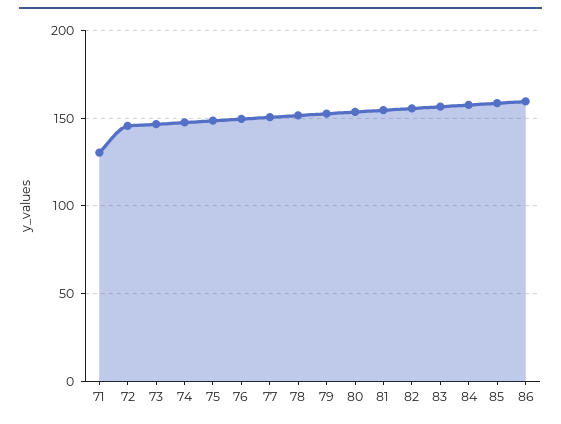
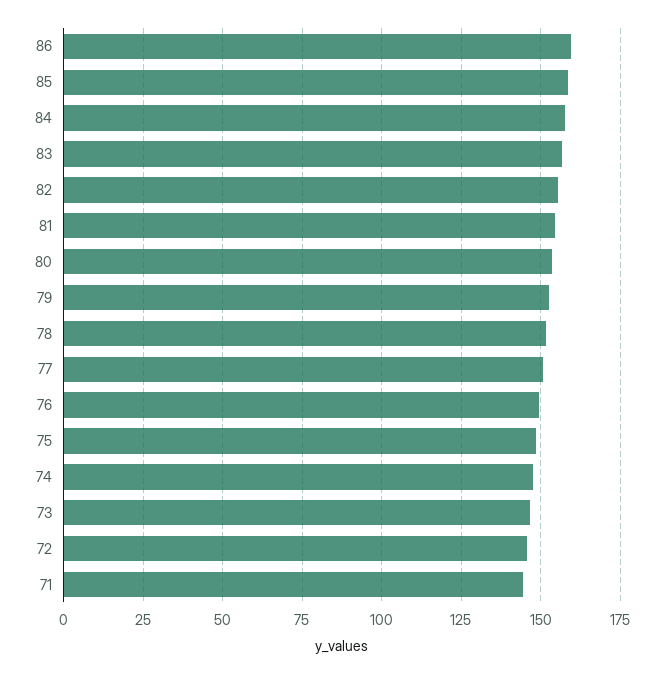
  {
-   "71": 130,
+   "71": 145,
    "72": 145,
    "73": 147.5,
    "74": 147.5,
    "75": 147.5,
    "76": 150,
    "77": 150,
    "78": 152.5,
    "79": 152.5,
    "80": 152.5,
    "81": 155,
    "82": 155,
    "83": 157.5,
    "84": 157.5,
    "85": 157.5,
    "86": 160
  }

